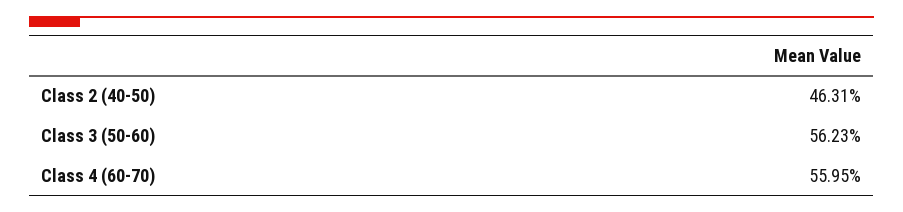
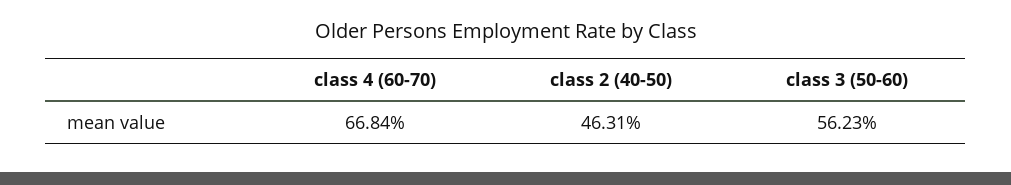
  {
    "Class 2 (40-50)": 46.31,
    "Class 3 (50-60)": 56.23,
-   "Class 4 (60-70)": 55.95
+   "Class 4 (60-70)": 66.84
  }

